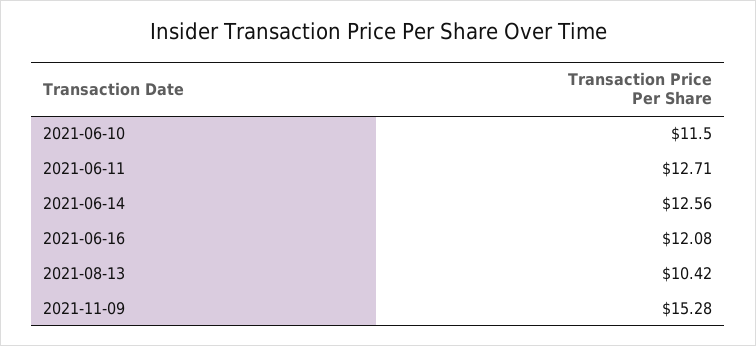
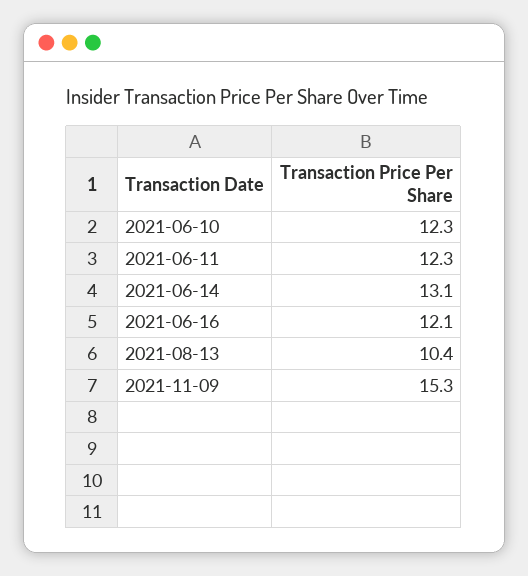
  {
-   "2021-06-10": 11.5,
+   "2021-06-10": 12.3,
-   "2021-06-11": 12.71,
+   "2021-06-11": 12.3,
-   "2021-06-14": 12.56,
+   "2021-06-14": 13.1,
    "2021-06-16": 12.08,
    "2021-08-13": 10.42,
    "2021-11-09": 15.28
  }

